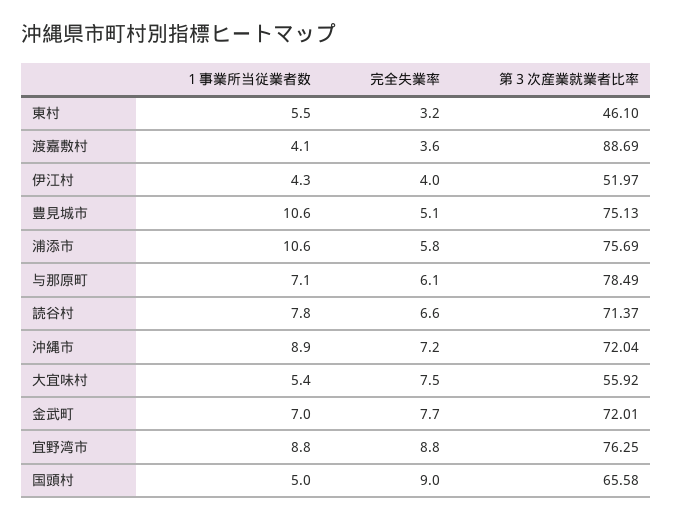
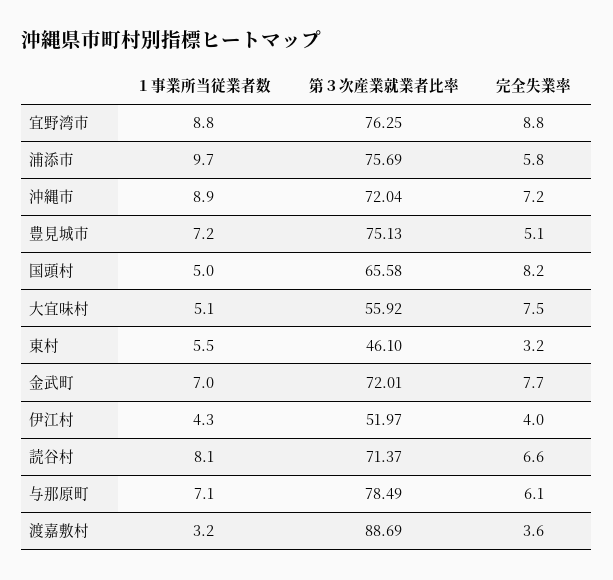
  {
    "１事業所当従業者数": {
      "東村": 5.5,
-     "渡嘉敷村": 4.1,
+     "渡嘉敷村": 3.2,
      "伊江村": 4.3,
-     "豊見城市": 10.6,
+     "豊見城市": 7.2,
-     "浦添市": 10.6,
+     "浦添市": 9.7,
      "与那原町": 7.1,
-     "読谷村": 7.8,
+     "読谷村": 8.1,
      "沖縄市": 8.9,
-     "大宜味村": 5.4,
+     "大宜味村": 5.1,
      "金武町": 7,
      "宜野湾市": 8.8,
      "国頭村": 5
    },
    "完全失業率": {
      "東村": 3.2,
      "渡嘉敷村": 3.6,
      "伊江村": 4,
      "豊見城市": 5.1,
      "浦添市": 5.8,
      "与那原町": 6.1,
      "読谷村": 6.6,
      "沖縄市": 7.2,
      "大宜味村": 7.5,
      "金武町": 7.7,
      "宜野湾市": 8.8,
-     "国頭村": 9
+     "国頭村": 8.2
    },
    "第３次産業就業者比率": {
      "東村": 46.1,
      "渡嘉敷村": 88.69,
      "伊江村": 51.97,
      "豊見城市": 75.13,
      "浦添市": 75.69,
      "与那原町": 78.49,
      "読谷村": 71.37,
      "沖縄市": 72.04,
      "大宜味村": 55.92,
      "金武町": 72.01,
      "宜野湾市": 76.25,
      "国頭村": 65.58
    }
  }

